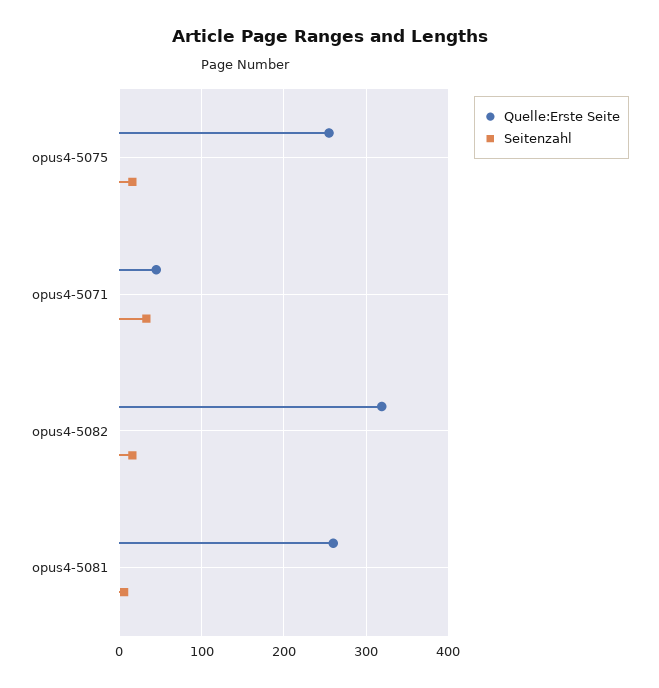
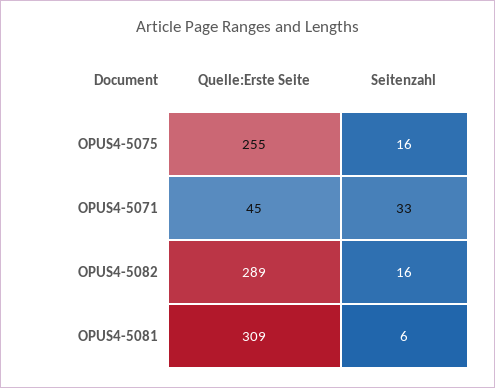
  {
    "Quelle:Erste Seite": {
      "opus4-5075": 255,
      "opus4-5071": 45,
-     "opus4-5082": 320,
+     "opus4-5082": 289,
-     "opus4-5081": 260
+     "opus4-5081": 309
    },
    "Seitenzahl": {
      "opus4-5075": 16,
      "opus4-5071": 33,
      "opus4-5082": 16,
      "opus4-5081": 6
    }
  }

